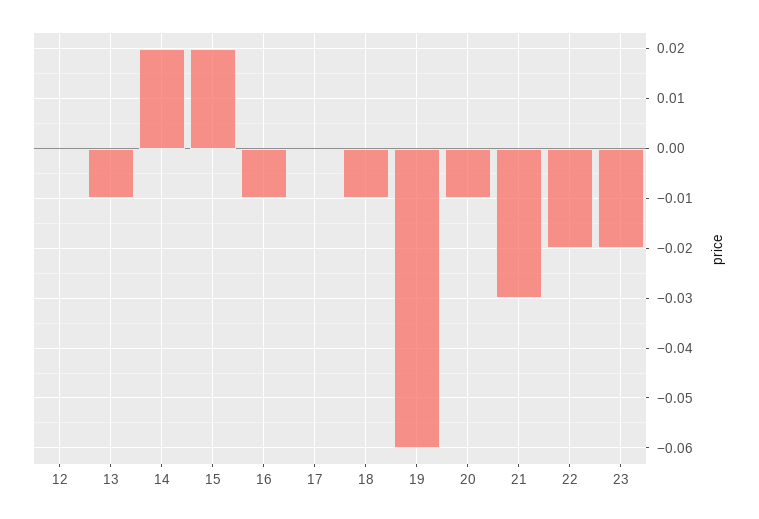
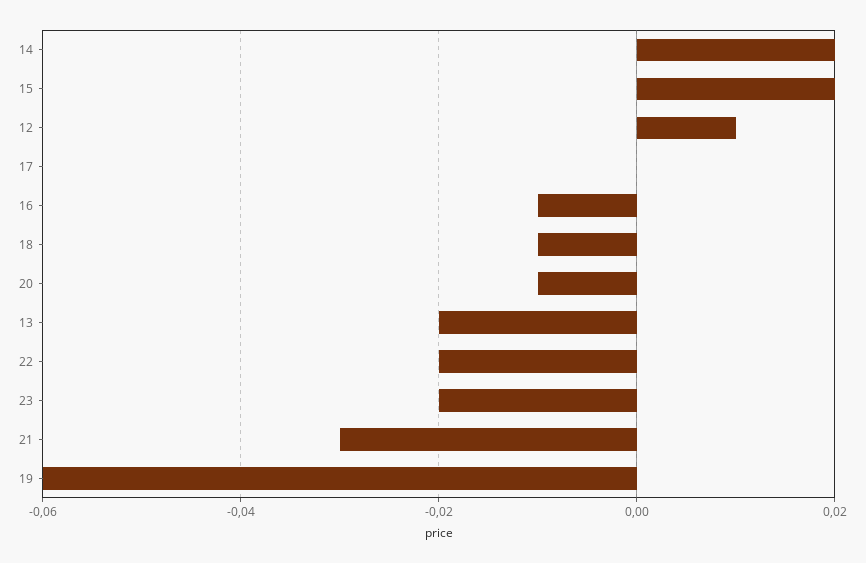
  {
-   "12": 0,
+   "12": 0.01,
-   "13": -0.01,
+   "13": -0.02,
    "14": 0.02,
    "15": 0.02,
    "16": -0.01,
    "17": 0,
    "18": -0.01,
    "19": -0.06,
    "20": -0.01,
    "21": -0.03,
    "22": -0.02,
    "23": -0.02
  }

